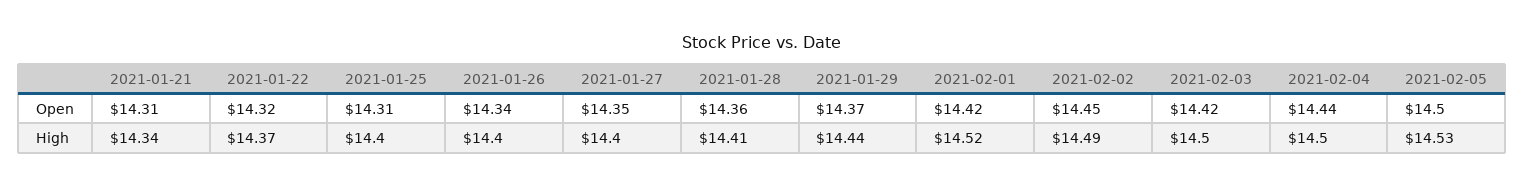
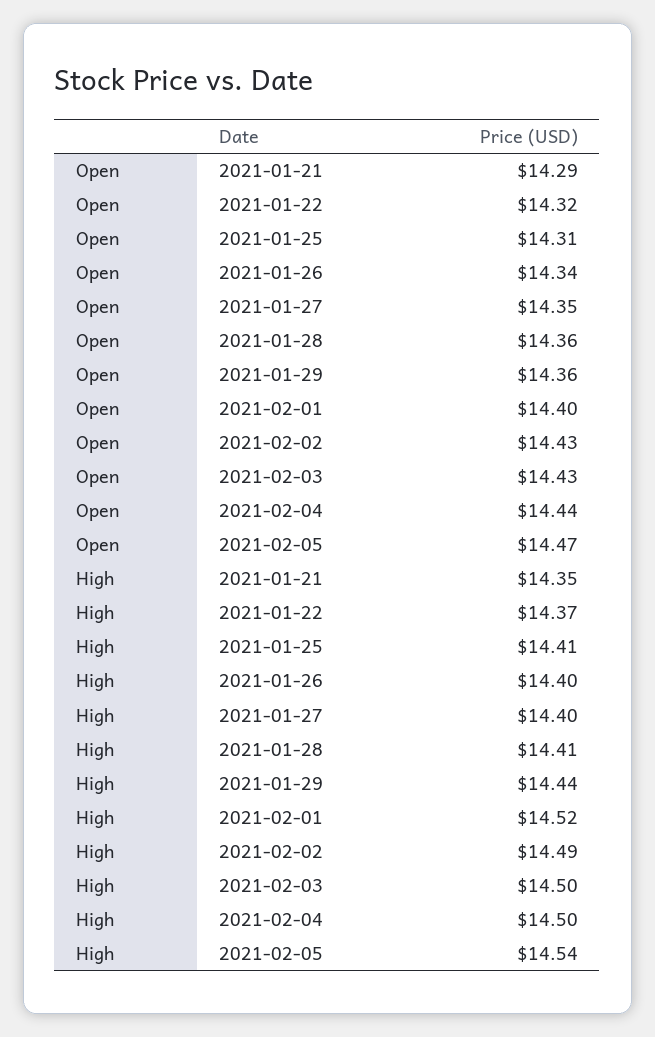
  {
    "2021-01-21": {
-     "Open": 14.31,
+     "Open": 14.29,
-     "High": 14.34
+     "High": 14.35
    },
    "2021-01-22": {
      "Open": 14.32,
      "High": 14.37
    },
    "2021-01-25": {
      "Open": 14.31,
-     "High": 14.4
+     "High": 14.41
    },
    "2021-01-26": {
      "Open": 14.34,
      "High": 14.4
    },
    "2021-01-27": {
      "Open": 14.35,
      "High": 14.4
    },
    "2021-01-28": {
      "Open": 14.36,
      "High": 14.41
    },
    "2021-01-29": {
-     "Open": 14.37,
+     "Open": 14.36,
      "High": 14.44
    },
    "2021-02-01": {
-     "Open": 14.42,
+     "Open": 14.4,
      "High": 14.52
    },
    "2021-02-02": {
-     "Open": 14.45,
+     "Open": 14.43,
      "High": 14.49
    },
    "2021-02-03": {
-     "Open": 14.42,
+     "Open": 14.43,
      "High": 14.5
    },
    "2021-02-04": {
      "Open": 14.44,
      "High": 14.5
    },
    "2021-02-05": {
-     "Open": 14.5,
+     "Open": 14.47,
-     "High": 14.53
+     "High": 14.54
    }
  }

